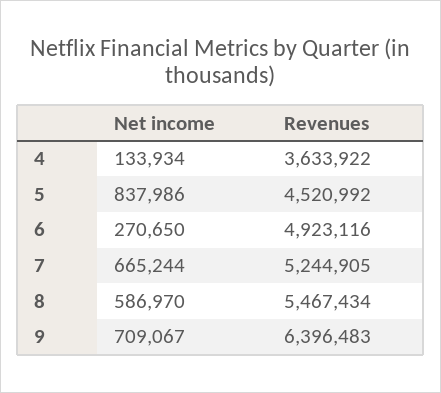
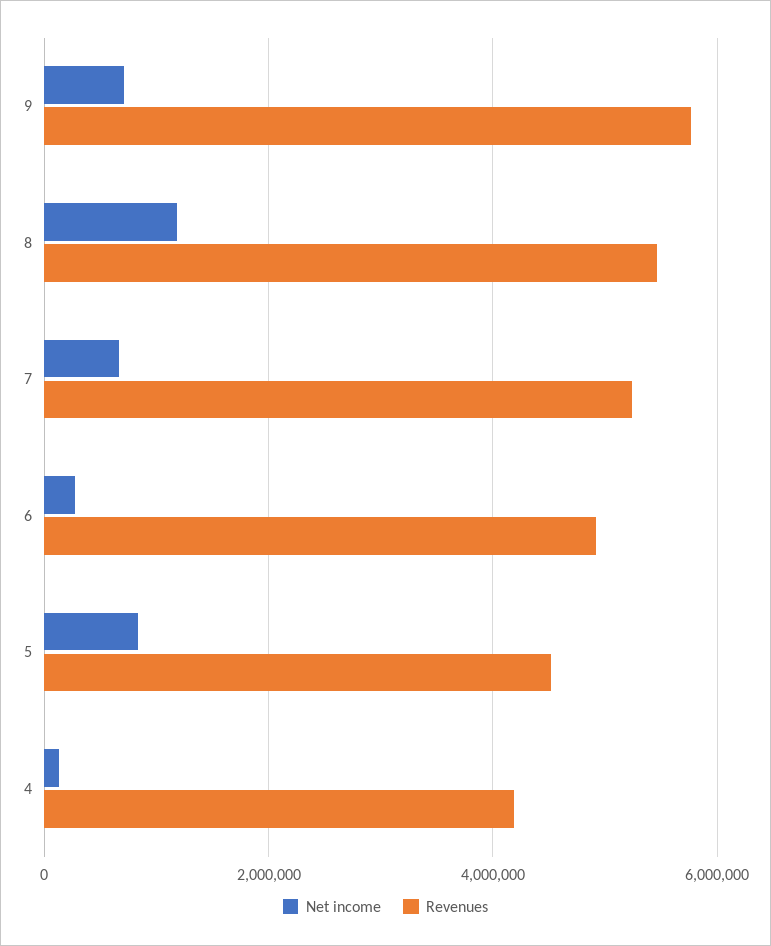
  {
    "Net income": {
      "4": 133934,
      "5": 837986,
      "6": 270650,
      "7": 665244,
-     "8": 586970,
+     "8": 1200000,
      "9": 709067
    },
    "Revenues": {
-     "4": 3633922,
+     "4": 4200000,
      "5": 4520992,
      "6": 4923116,
      "7": 5244905,
      "8": 5467434,
-     "9": 6396483
+     "9": 5800000
    }
  }

